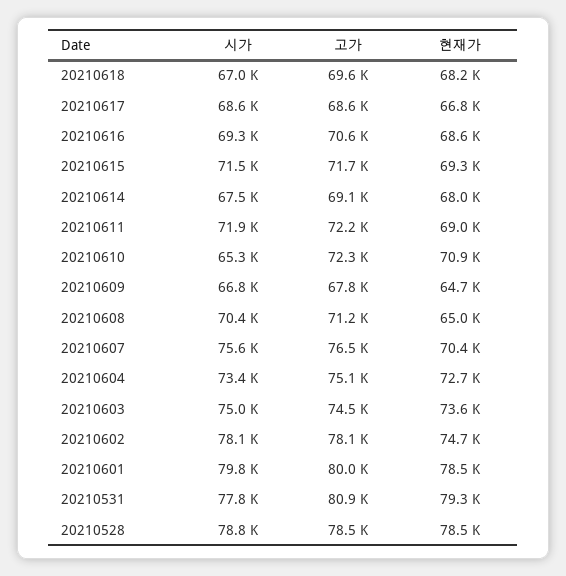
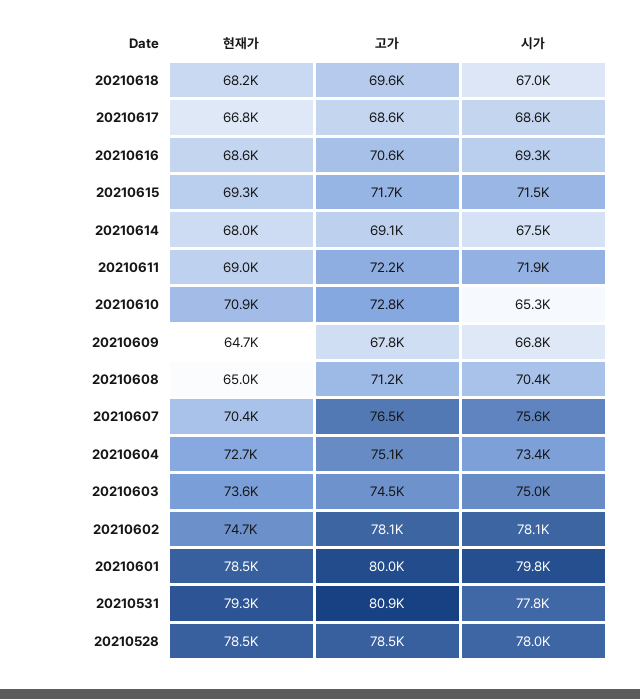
  {
    "시가": {
      "20210618": 67000,
      "20210617": 68600,
      "20210616": 69300,
      "20210615": 71500,
      "20210614": 67500,
      "20210611": 71900,
      "20210610": 65300,
      "20210609": 66800,
      "20210608": 70400,
      "20210607": 75600,
      "20210604": 73400,
      "20210603": 75000,
      "20210602": 78100,
      "20210601": 79800,
      "20210531": 77800,
-     "20210528": 78800
+     "20210528": 78000
    },
    "고가": {
      "20210618": 69600,
      "20210617": 68600,
      "20210616": 70600,
      "20210615": 71700,
      "20210614": 69100,
      "20210611": 72200,
-     "20210610": 72300,
+     "20210610": 72800,
      "20210609": 67800,
      "20210608": 71200,
      "20210607": 76500,
      "20210604": 75100,
      "20210603": 74500,
      "20210602": 78100,
      "20210601": 80000,
      "20210531": 80900,
      "20210528": 78500
    },
    "현재가": {
      "20210618": 68200,
      "20210617": 66800,
      "20210616": 68600,
      "20210615": 69300,
      "20210614": 68000,
      "20210611": 69000,
      "20210610": 70900,
      "20210609": 64700,
      "20210608": 65000,
      "20210607": 70400,
      "20210604": 72700,
      "20210603": 73600,
      "20210602": 74700,
      "20210601": 78500,
      "20210531": 79300,
      "20210528": 78500
    }
  }

